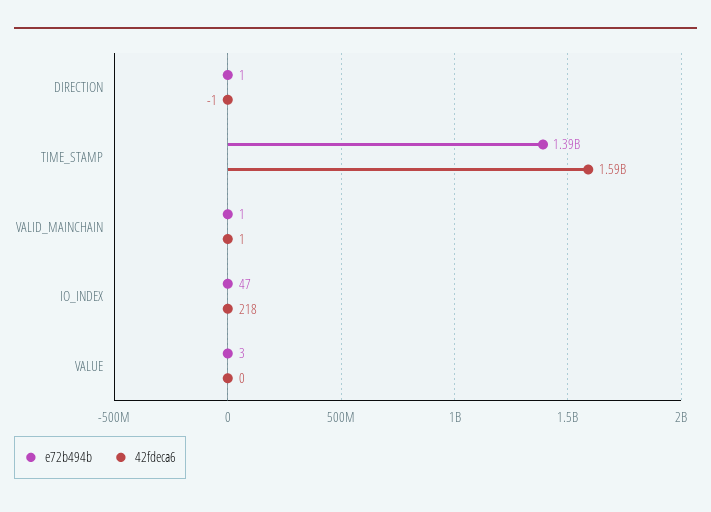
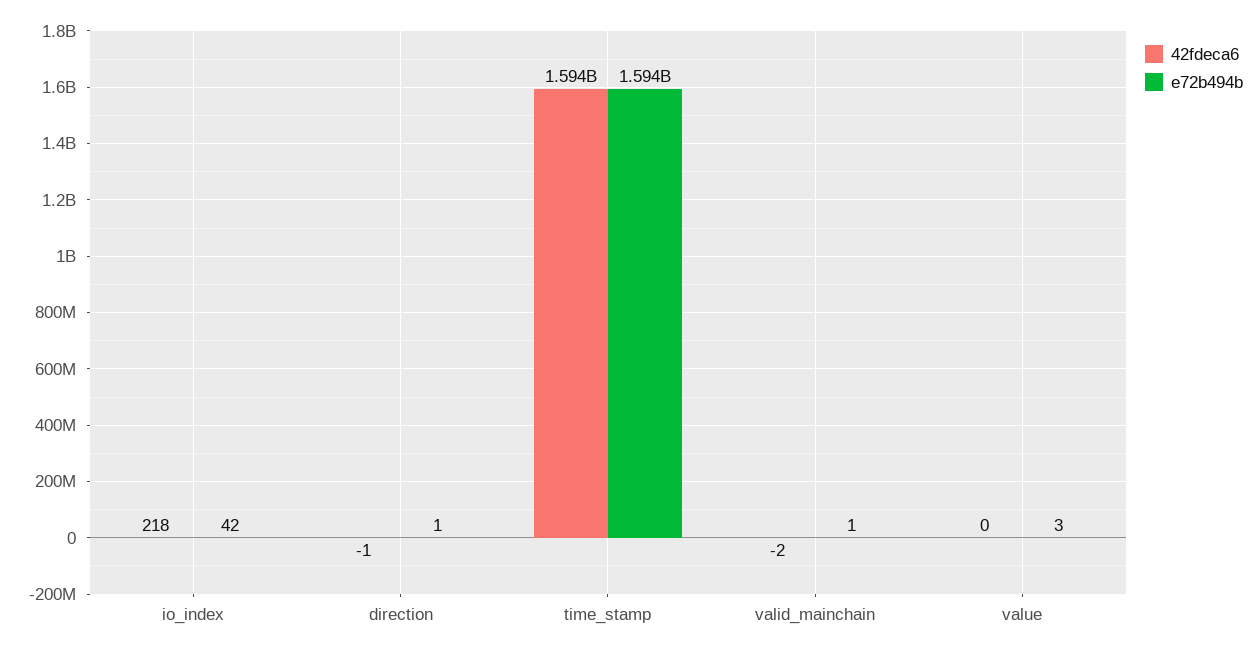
  {
    "e72b494b": {
      "DIRECTION": 1,
-     "TIME_STAMP": 1390000000,
+     "TIME_STAMP": 1594000000,
      "VALID_MAINCHAIN": 1,
-     "IO_INDEX": 47,
+     "IO_INDEX": 42,
      "VALUE": 3
    },
    "42fdeca6": {
      "DIRECTION": -1,
      "TIME_STAMP": 1594000000,
-     "VALID_MAINCHAIN": 1,
+     "VALID_MAINCHAIN": -2,
      "IO_INDEX": 218,
      "VALUE": 0
    }
  }

